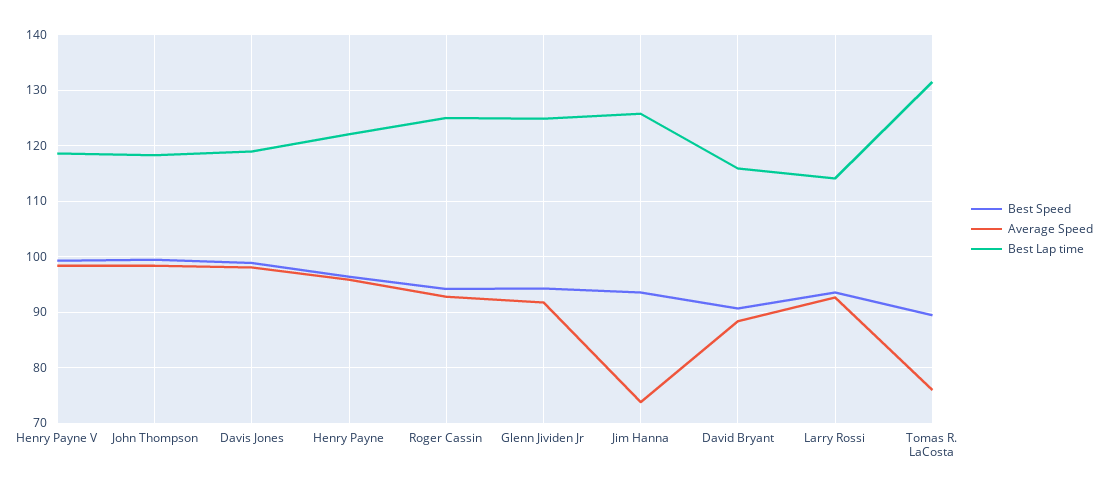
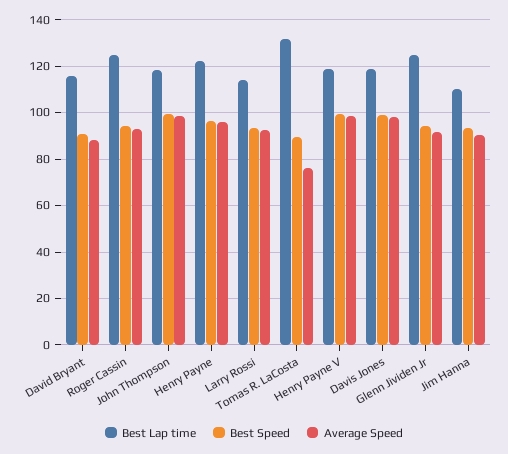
  {
    "Best Speed": {
      "Henry Payne V": 100,
      "John Thompson": 100,
      "Davis Jones": 98,
      "Henry Payne": 96,
      "Roger Cassin": 94,
      "Glenn Jividen Jr": 94,
      "Jim Hanna": 94,
      "David Bryant": 90,
      "Larry Rossi": 94,
      "Tomas R. LaCosta": 90
    },
    "Average Speed": {
      "Henry Payne V": 98,
      "John Thompson": 98,
      "Davis Jones": 98,
      "Henry Payne": 96,
      "Roger Cassin": 92,
      "Glenn Jividen Jr": 92,
-     "Jim Hanna": 74,
+     "Jim Hanna": 90,
      "David Bryant": 88,
      "Larry Rossi": 92,
      "Tomas R. LaCosta": 76
    },
    "Best Lap time": {
      "Henry Payne V": 118,
      "John Thompson": 118,
      "Davis Jones": 120,
      "Henry Payne": 122,
      "Roger Cassin": 126,
      "Glenn Jividen Jr": 124,
-     "Jim Hanna": 126,
+     "Jim Hanna": 110,
      "David Bryant": 116,
      "Larry Rossi": 114,
      "Tomas R. LaCosta": 132
    }
  }

